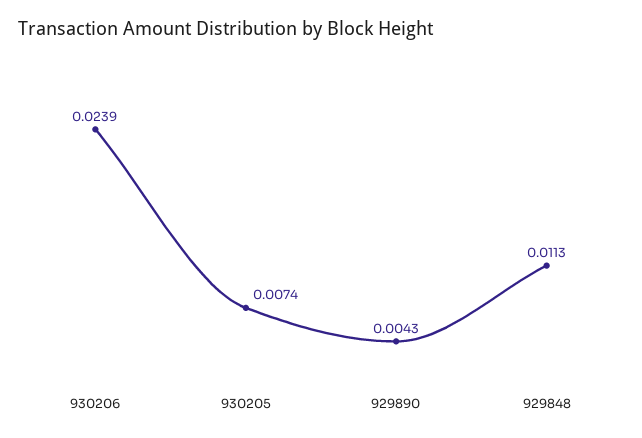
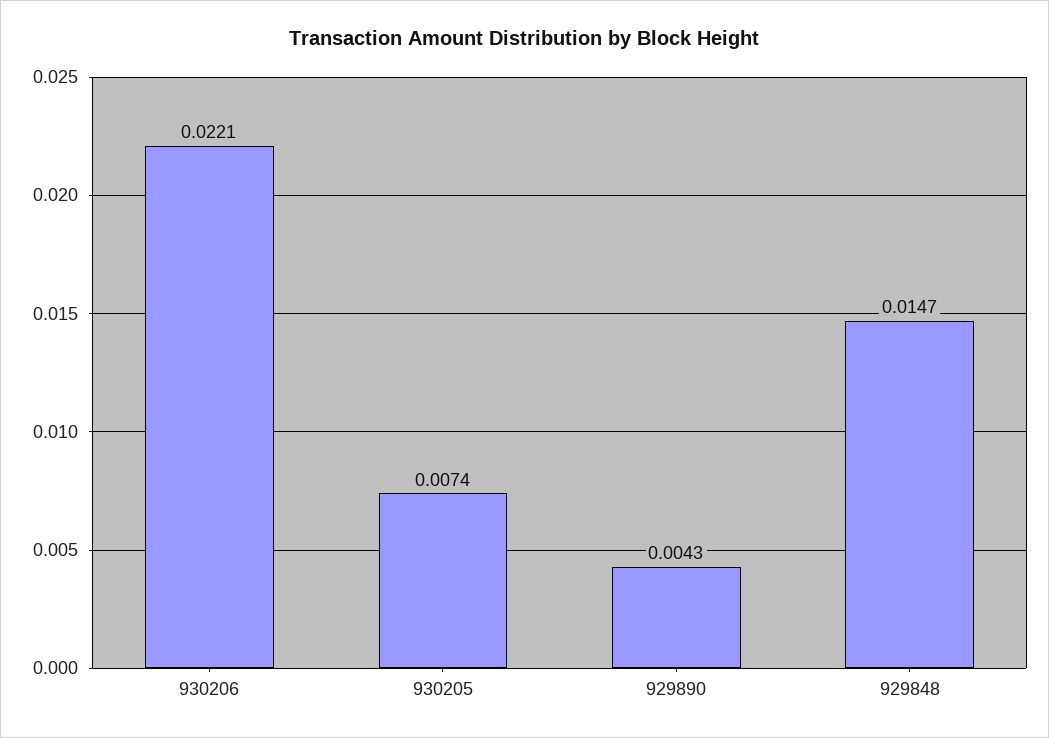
  {
-   "930206": 0.0239,
+   "930206": 0.0221,
    "930205": 0.0074,
    "929890": 0.0043,
-   "929848": 0.0113
+   "929848": 0.0147
  }

